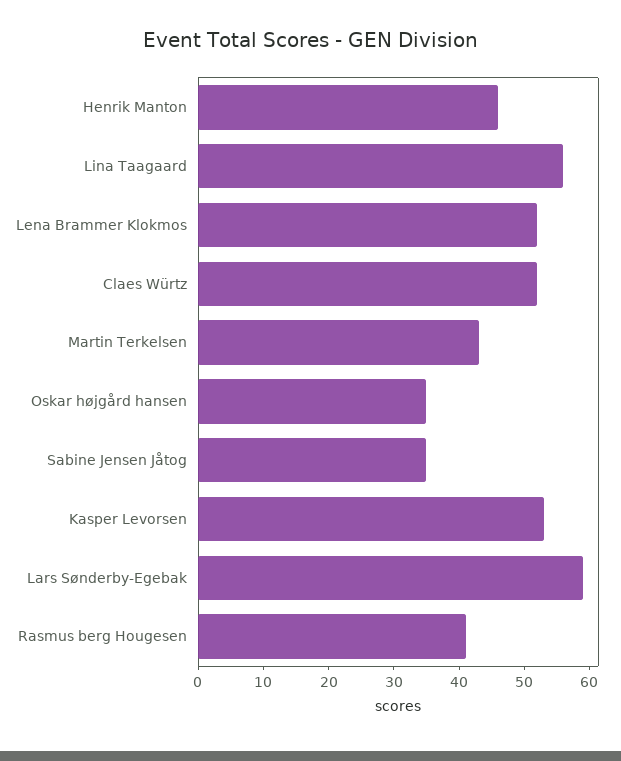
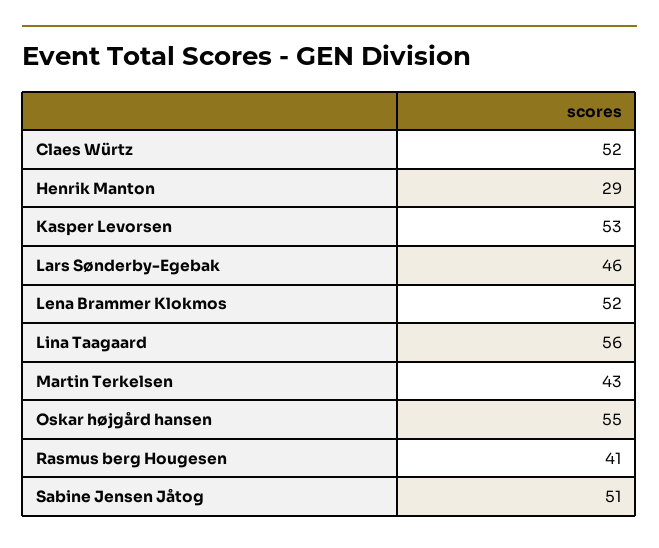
  {
-   "Henrik Manton": 45,
+   "Henrik Manton": 29,
    "Lina Taagaard": 56,
    "Lena Brammer Klokmos": 52,
    "Claes Würtz": 52,
    "Martin Terkelsen": 43,
-   "Oskar højgård hansen": 35,
+   "Oskar højgård hansen": 55,
-   "Sabine Jensen Jåtog": 35,
+   "Sabine Jensen Jåtog": 51,
    "Kasper Levorsen": 53,
-   "Lars Sønderby-Egebak": 60,
+   "Lars Sønderby-Egebak": 46,
    "Rasmus berg Hougesen": 41
  }

